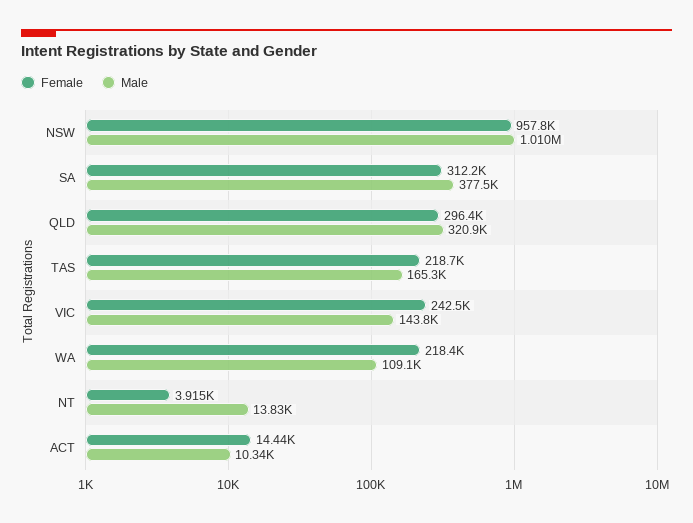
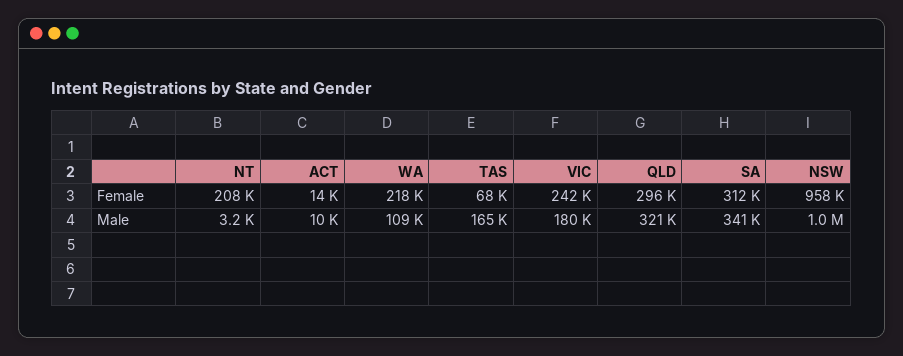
  {
    "Female": {
      "NSW": 957800,
      "SA": 312200,
      "QLD": 296400,
-     "TAS": 218700,
+     "TAS": 68000,
      "VIC": 242500,
      "WA": 218400,
-     "NT": 3915,
+     "NT": 208000,
      "ACT": 14440
    },
    "Male": {
      "NSW": 1010000,
-     "SA": 377500,
+     "SA": 341000,
      "QLD": 320900,
      "TAS": 165300,
-     "VIC": 143800,
+     "VIC": 180000,
      "WA": 109100,
-     "NT": 13830,
+     "NT": 3200,
      "ACT": 10340
    }
  }

